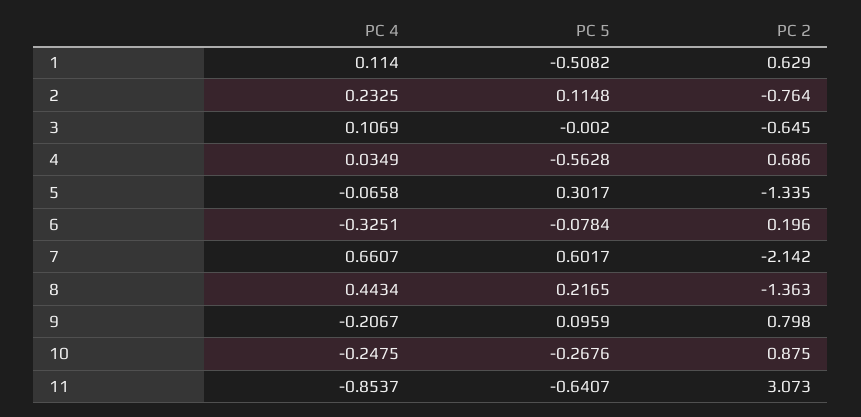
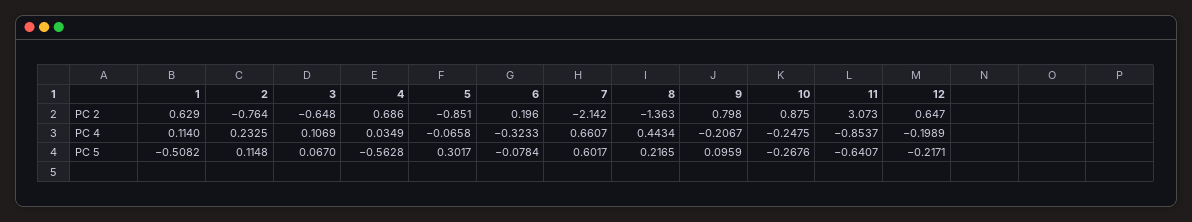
  {
    "PC 4": {
      "1": 0.114,
      "2": 0.2325,
      "3": 0.1069,
      "4": 0.0349,
      "5": -0.0658,
-     "6": -0.3251,
+     "6": -0.3233,
      "7": 0.6607,
      "8": 0.4434,
      "9": -0.2067,
      "10": -0.2475,
-     "11": -0.8537
+     "11": -0.8537,
+     "12": -0.1989
    },
    "PC 5": {
      "1": -0.5082,
      "2": 0.1148,
-     "3": -0.002,
+     "3": 0.067,
      "4": -0.5628,
      "5": 0.3017,
      "6": -0.0784,
      "7": 0.6017,
      "8": 0.2165,
      "9": 0.0959,
      "10": -0.2676,
-     "11": -0.6407
+     "11": -0.6407,
+     "12": -0.2171
    },
    "PC 2": {
      "1": 0.629,
      "2": -0.764,
-     "3": -0.645,
+     "3": -0.648,
      "4": 0.686,
-     "5": -1.335,
+     "5": -0.851,
      "6": 0.196,
      "7": -2.142,
      "8": -1.363,
      "9": 0.798,
      "10": 0.875,
-     "11": 3.073
+     "11": 3.073,
+     "12": 0.647
    }
  }

